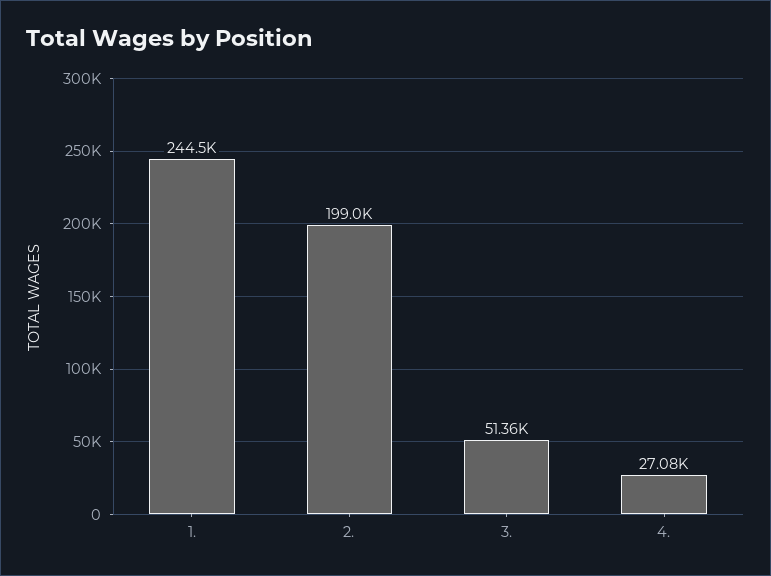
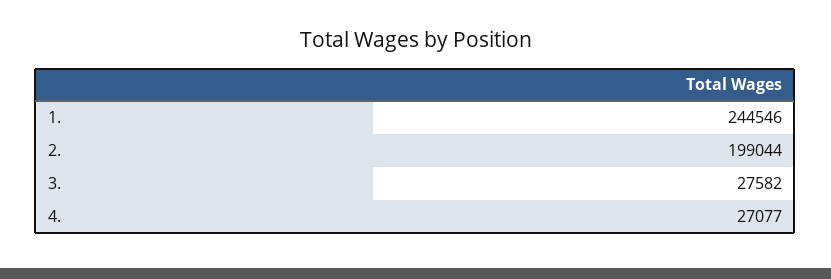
  {
    "1.": 244546,
    "2.": 199044,
-   "3.": 51360,
+   "3.": 27582,
    "4.": 27077
  }

